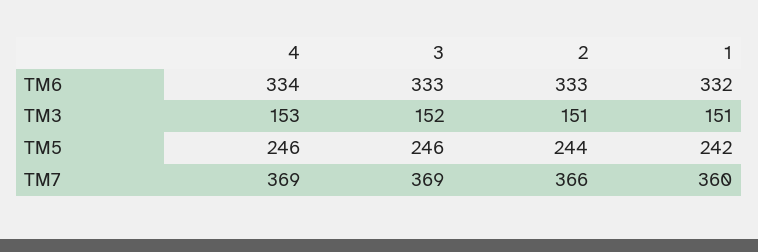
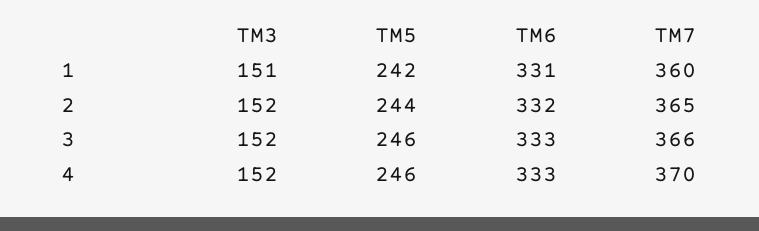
  {
    "4": {
-     "TM6": 334,
+     "TM6": 333,
-     "TM3": 153,
+     "TM3": 152,
      "TM5": 246,
-     "TM7": 369
+     "TM7": 370
    },
    "3": {
      "TM6": 333,
      "TM3": 152,
      "TM5": 246,
-     "TM7": 369
+     "TM7": 366
    },
    "2": {
-     "TM6": 333,
+     "TM6": 332,
-     "TM3": 151,
+     "TM3": 152,
      "TM5": 244,
-     "TM7": 366
+     "TM7": 365
    },
    "1": {
-     "TM6": 332,
+     "TM6": 331,
      "TM3": 151,
      "TM5": 242,
      "TM7": 360
    }
  }

